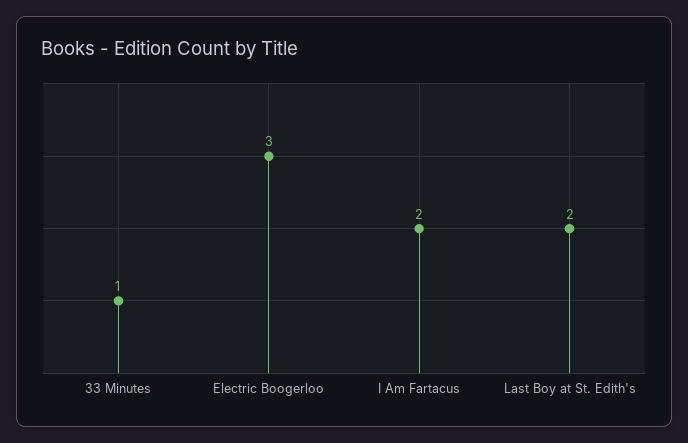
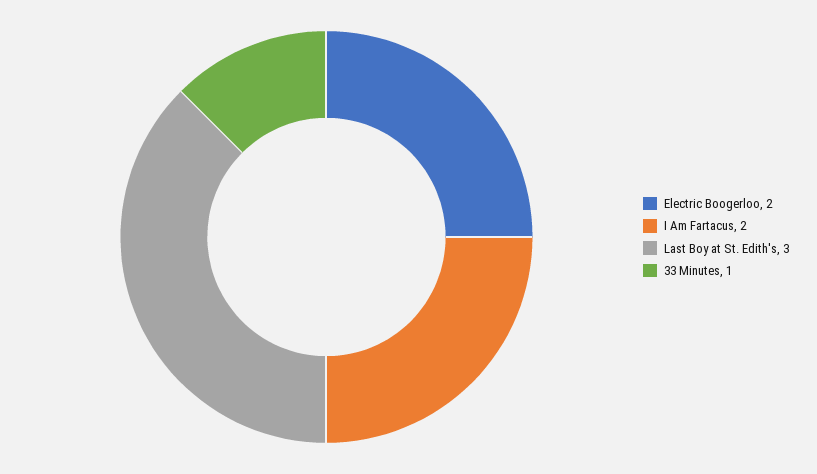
  {
    "33 Minutes": 1,
-   "Electric Boogerloo": 3,
+   "Electric Boogerloo": 2,
    "I Am Fartacus": 2,
-   "Last Boy at St. Edith's": 2
+   "Last Boy at St. Edith's": 3
  }

